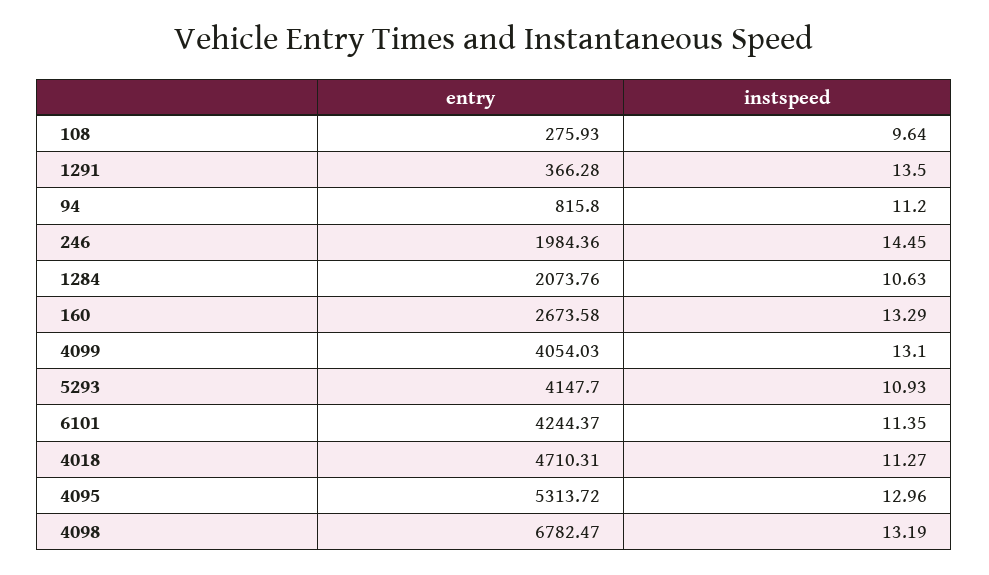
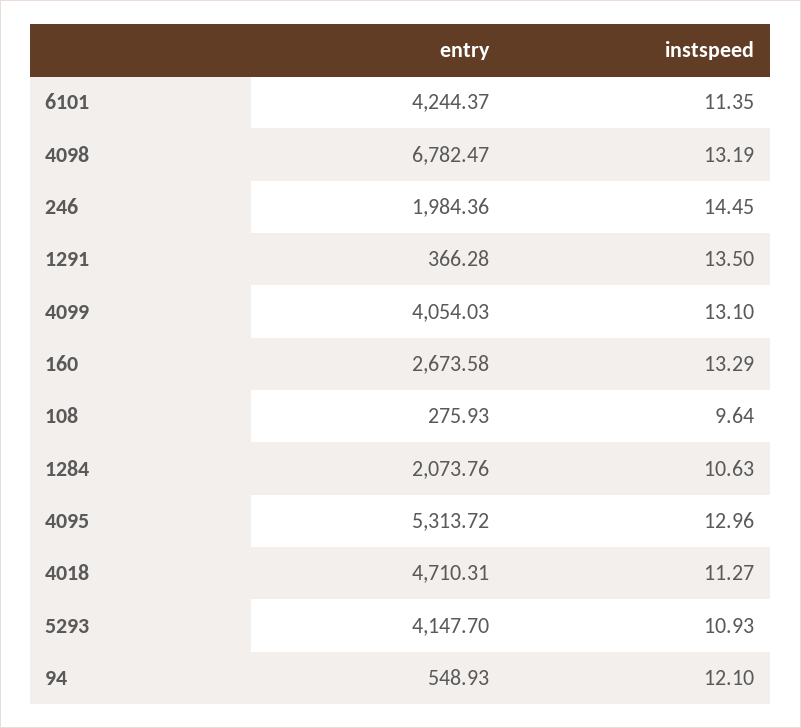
  {
    "entry": {
      "108": 275.93,
      "1291": 366.28,
-     "94": 815.8,
+     "94": 548.93,
      "246": 1984.36,
      "1284": 2073.76,
      "160": 2673.58,
      "4099": 4054.03,
      "5293": 4147.7,
      "6101": 4244.37,
      "4018": 4710.31,
      "4095": 5313.72,
      "4098": 6782.47
    },
    "instspeed": {
      "108": 9.64,
      "1291": 13.5,
-     "94": 11.2,
+     "94": 12.1,
      "246": 14.45,
      "1284": 10.63,
      "160": 13.29,
      "4099": 13.1,
      "5293": 10.93,
      "6101": 11.35,
      "4018": 11.27,
      "4095": 12.96,
      "4098": 13.19
    }
  }

